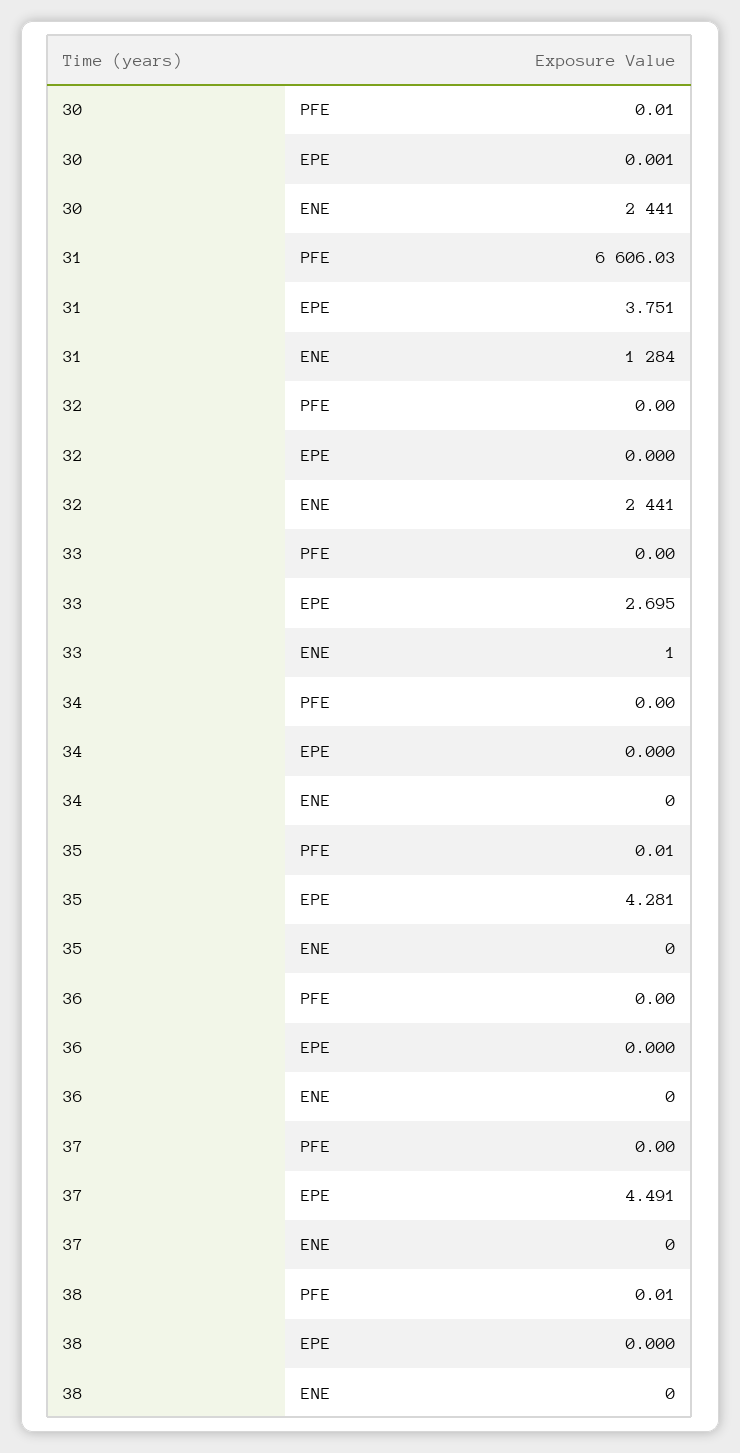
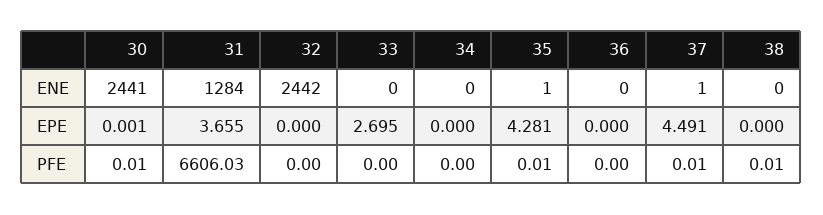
  {
    "30": {
      "PFE": 0.01,
      "EPE": 0.001,
      "ENE": 2441
    },
    "31": {
      "PFE": 6606.03,
-     "EPE": 3.751,
+     "EPE": 3.655,
      "ENE": 1284
    },
    "32": {
      "PFE": 0,
      "EPE": 0,
-     "ENE": 2441
+     "ENE": 2442
    },
    "33": {
      "PFE": 0,
      "EPE": 2.695,
-     "ENE": 1
+     "ENE": 0
    },
    "34": {
      "PFE": 0,
      "EPE": 0,
      "ENE": 0
    },
    "35": {
      "PFE": 0.01,
      "EPE": 4.281,
-     "ENE": 0
+     "ENE": 1
    },
    "36": {
      "PFE": 0,
      "EPE": 0,
      "ENE": 0
    },
    "37": {
-     "PFE": 0,
+     "PFE": 0.01,
      "EPE": 4.491,
-     "ENE": 0
+     "ENE": 1
    },
    "38": {
      "PFE": 0.01,
      "EPE": 0,
      "ENE": 0
    }
  }

